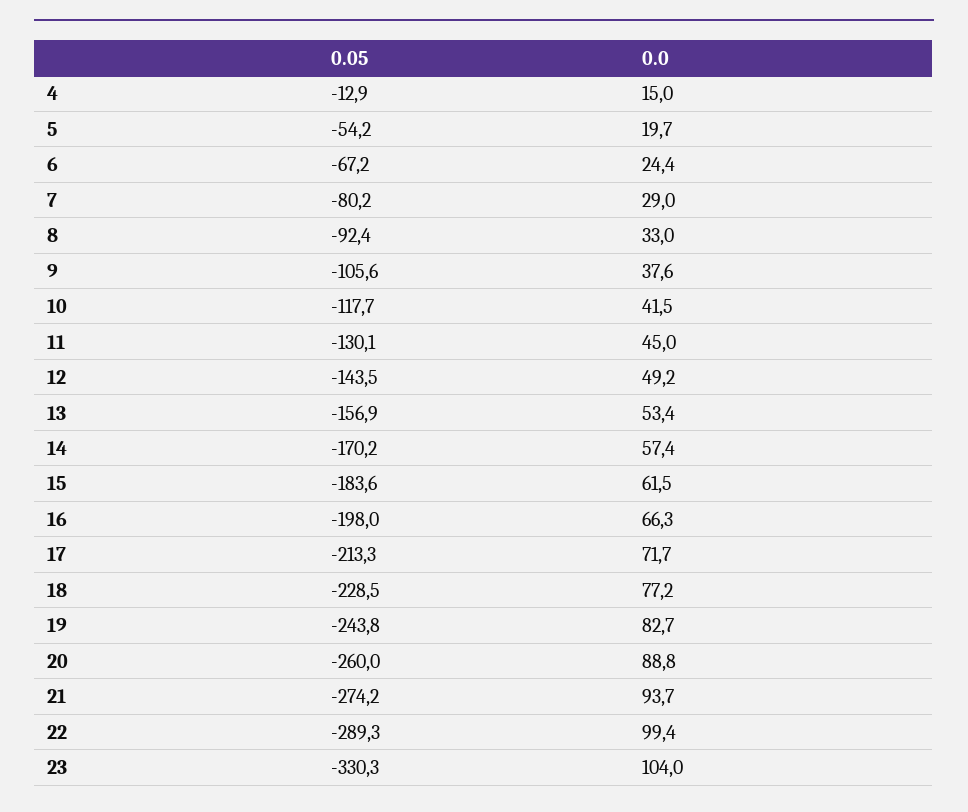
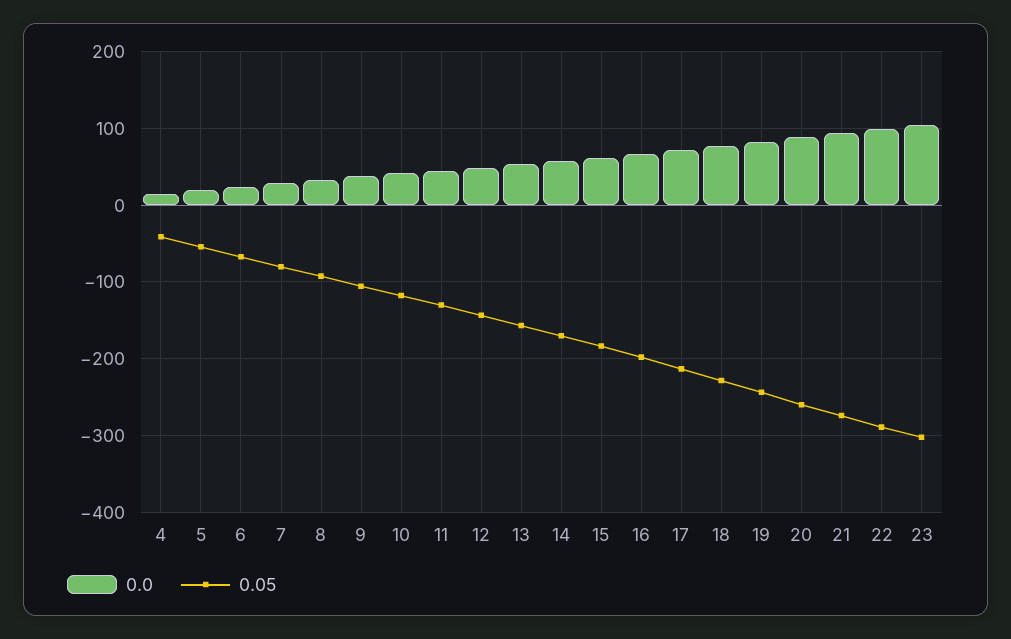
  {
    "0.05": {
-     "4": -12.9,
+     "4": -40,
      "5": -54.2,
      "6": -67.2,
      "7": -80.2,
      "8": -92.4,
      "9": -105.6,
      "10": -117.7,
      "11": -130.1,
      "12": -143.5,
      "13": -156.9,
      "14": -170.2,
      "15": -183.6,
      "16": -198,
      "17": -213.3,
      "18": -228.5,
      "19": -243.8,
      "20": -260,
      "21": -274.2,
      "22": -289.3,
-     "23": -330.3
+     "23": -300
    },
    "0.0": {
      "4": 15,
      "5": 19.7,
      "6": 24.4,
      "7": 29,
      "8": 33,
      "9": 37.6,
      "10": 41.5,
      "11": 45,
      "12": 49.2,
      "13": 53.4,
      "14": 57.4,
      "15": 61.5,
      "16": 66.3,
      "17": 71.7,
      "18": 77.2,
      "19": 82.7,
      "20": 88.8,
      "21": 93.7,
      "22": 99.4,
      "23": 104
    }
  }

